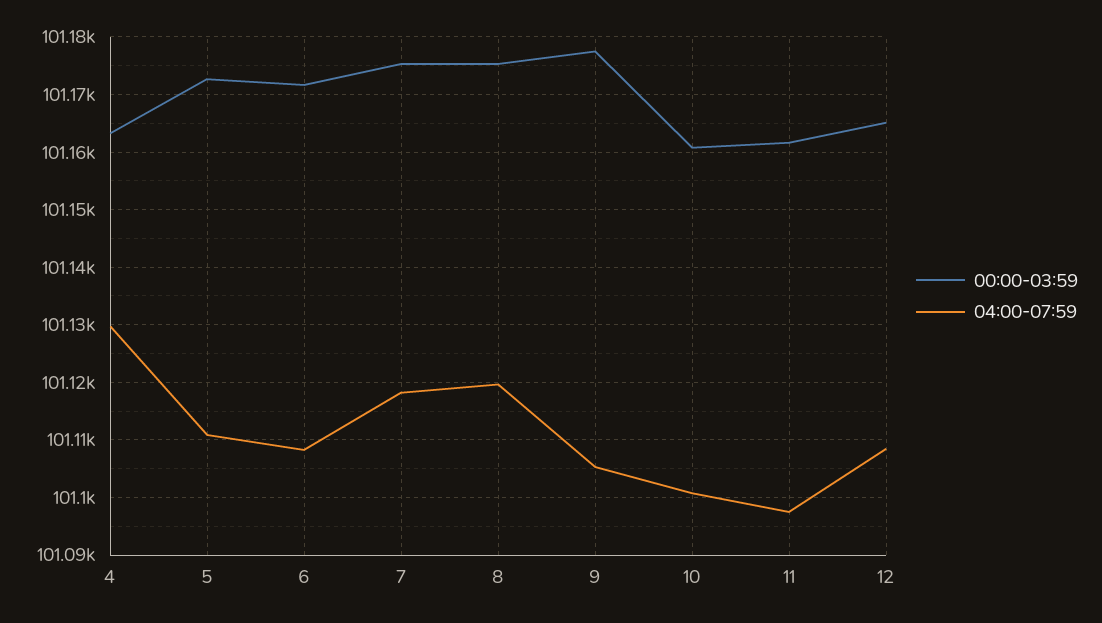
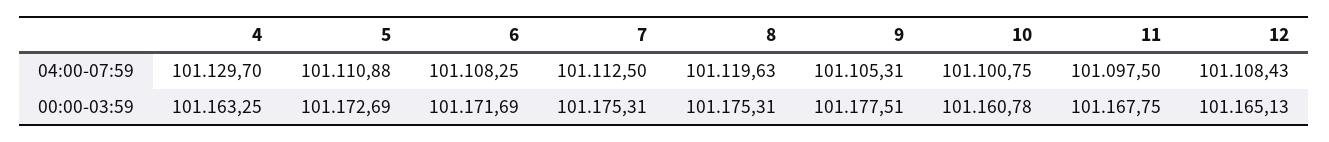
  {
    "00:00-03:59": {
      "4": 101163.25,
      "5": 101172.69,
      "6": 101171.69,
      "7": 101175.31,
      "8": 101175.31,
      "9": 101177.51,
      "10": 101160.78,
-     "11": 101162,
+     "11": 101167.75,
      "12": 101165.13
    },
    "04:00-07:59": {
      "4": 101129.7,
      "5": 101110.88,
      "6": 101108.25,
-     "7": 101118,
+     "7": 101112.5,
      "8": 101119.63,
      "9": 101105.31,
      "10": 101100.75,
      "11": 101097.5,
      "12": 101108.43
    }
  }

